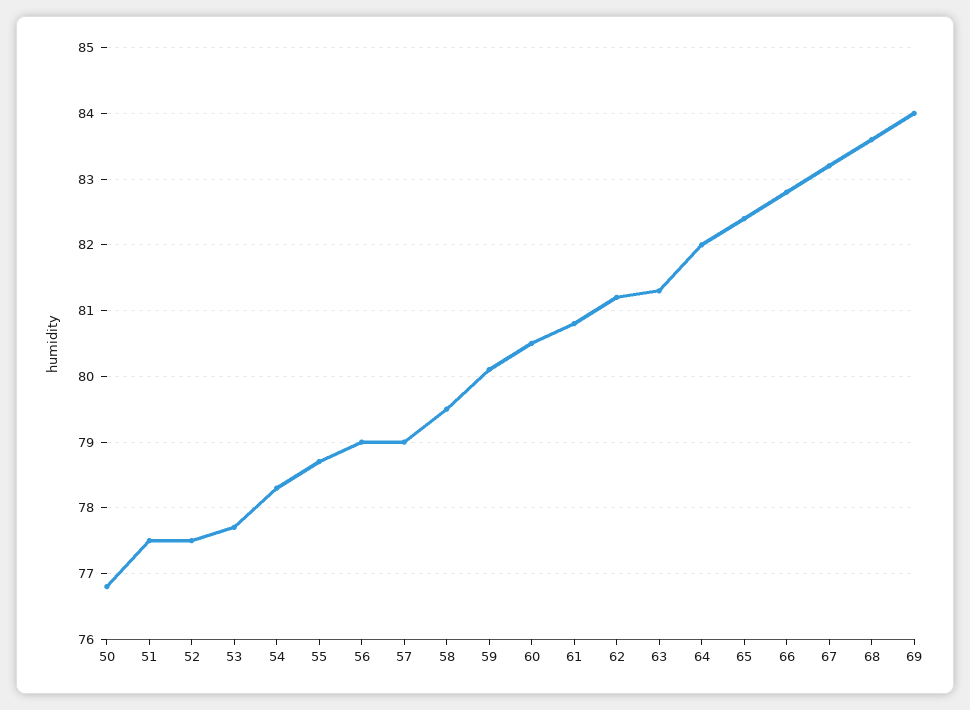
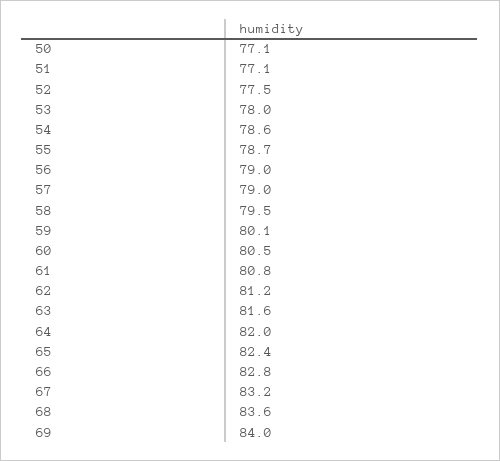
  {
-   "50": 76.8,
+   "50": 77.1,
-   "51": 77.5,
+   "51": 77.1,
    "52": 77.5,
-   "53": 77.7,
+   "53": 78,
-   "54": 78.3,
+   "54": 78.6,
    "55": 78.7,
    "56": 79,
    "57": 79,
    "58": 79.5,
    "59": 80.1,
    "60": 80.5,
    "61": 80.8,
    "62": 81.2,
-   "63": 81.3,
+   "63": 81.6,
    "64": 82,
    "65": 82.4,
    "66": 82.8,
    "67": 83.2,
    "68": 83.6,
    "69": 84
  }

